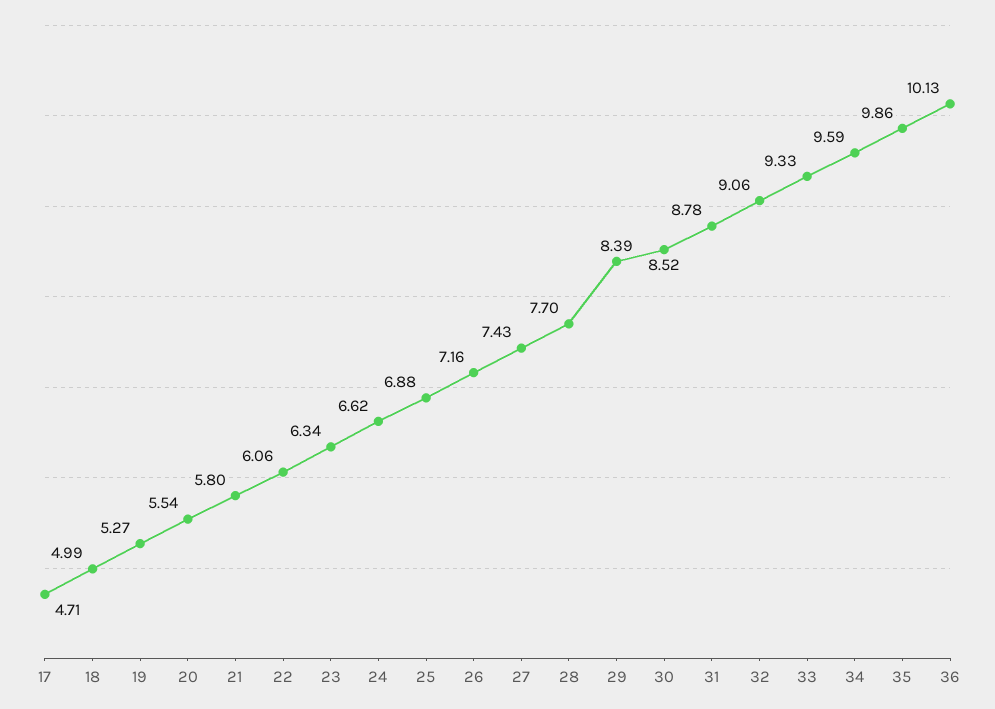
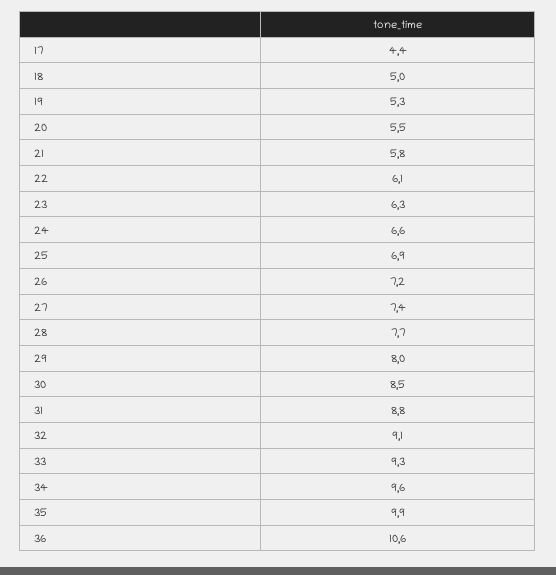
  {
-   "17": 4.71,
+   "17": 4.4,
    "18": 4.99,
    "19": 5.27,
    "20": 5.54,
    "21": 5.8,
    "22": 6.06,
    "23": 6.34,
    "24": 6.62,
    "25": 6.88,
    "26": 7.16,
    "27": 7.43,
    "28": 7.7,
-   "29": 8.39,
+   "29": 8,
    "30": 8.52,
    "31": 8.78,
    "32": 9.06,
    "33": 9.33,
    "34": 9.59,
    "35": 9.86,
-   "36": 10.13
+   "36": 10.6
  }

